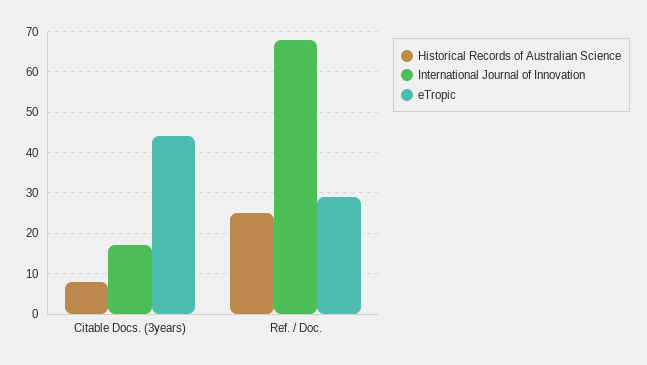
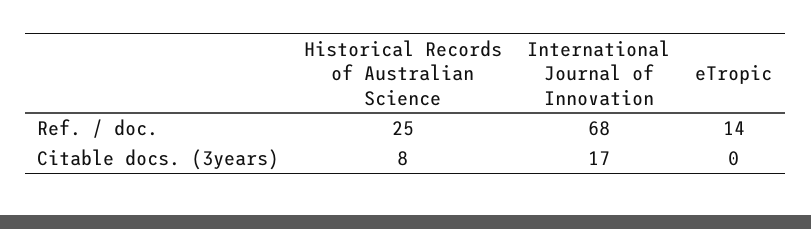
  {
    "Historical Records of Australian Science": {
      "Citable Docs. (3years)": 8,
      "Ref. / Doc.": 25
    },
    "International Journal of Innovation": {
      "Citable Docs. (3years)": 17,
      "Ref. / Doc.": 68
    },
    "eTropic": {
-     "Citable Docs. (3years)": 45,
+     "Citable Docs. (3years)": 0,
-     "Ref. / Doc.": 30
+     "Ref. / Doc.": 14
    }
  }

